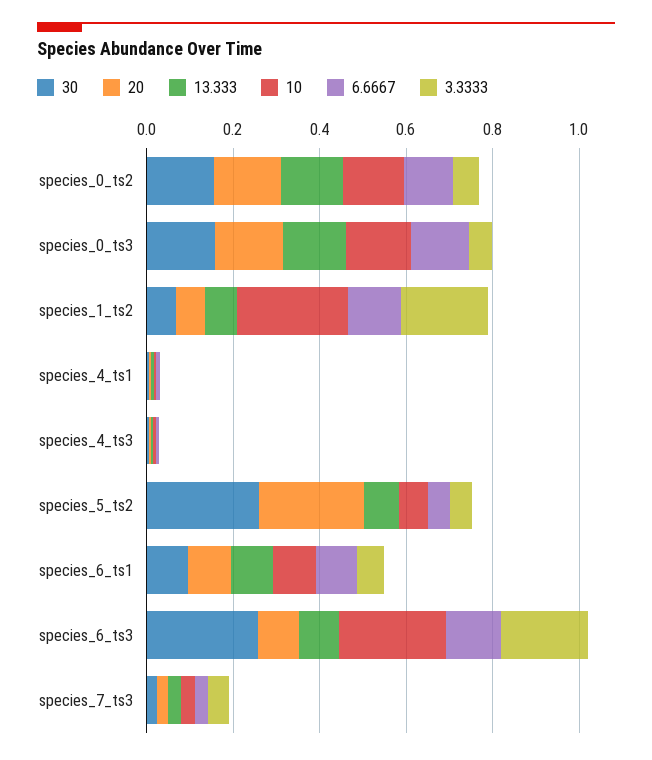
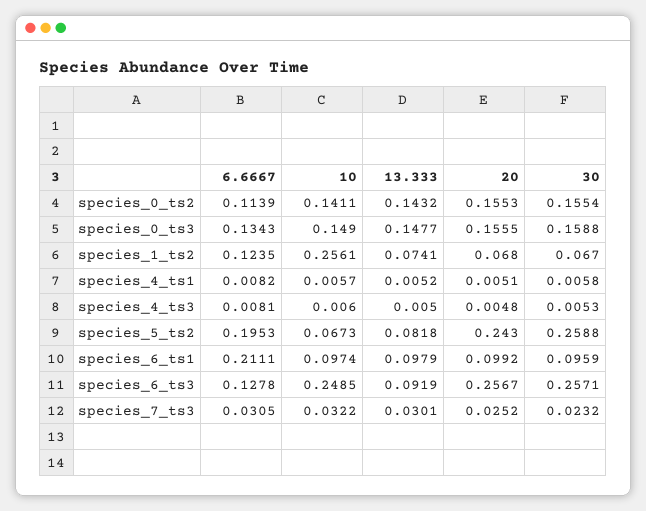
  {
    "30": {
      "species_0_ts2": 0.1554,
      "species_0_ts3": 0.1588,
      "species_1_ts2": 0.067,
      "species_4_ts1": 0.0058,
      "species_4_ts3": 0.0053,
      "species_5_ts2": 0.2588,
      "species_6_ts1": 0.0959,
      "species_6_ts3": 0.2571,
      "species_7_ts3": 0.0232
    },
    "20": {
      "species_0_ts2": 0.1553,
      "species_0_ts3": 0.1555,
      "species_1_ts2": 0.068,
      "species_4_ts1": 0.0051,
      "species_4_ts3": 0.0048,
      "species_5_ts2": 0.243,
      "species_6_ts1": 0.0992,
-     "species_6_ts3": 0.1,
+     "species_6_ts3": 0.2567,
      "species_7_ts3": 0.0252
    },
    "13.333": {
      "species_0_ts2": 0.1432,
      "species_0_ts3": 0.1477,
      "species_1_ts2": 0.0741,
      "species_4_ts1": 0.0052,
      "species_4_ts3": 0.005,
      "species_5_ts2": 0.0818,
      "species_6_ts1": 0.0979,
      "species_6_ts3": 0.0919,
      "species_7_ts3": 0.0301
    },
    "10": {
      "species_0_ts2": 0.1411,
      "species_0_ts3": 0.149,
      "species_1_ts2": 0.2561,
      "species_4_ts1": 0.0057,
      "species_4_ts3": 0.006,
      "species_5_ts2": 0.0673,
      "species_6_ts1": 0.0974,
      "species_6_ts3": 0.2485,
      "species_7_ts3": 0.0322
    },
    "6.6667": {
      "species_0_ts2": 0.1139,
      "species_0_ts3": 0.1343,
      "species_1_ts2": 0.1235,
      "species_4_ts1": 0.0082,
      "species_4_ts3": 0.0081,
-     "species_5_ts2": 0.05,
+     "species_5_ts2": 0.1953,
-     "species_6_ts1": 0.1,
+     "species_6_ts1": 0.2111,
      "species_6_ts3": 0.1278,
      "species_7_ts3": 0.0305
-   },
+   }
-   "3.3333": {
-     "species_0_ts2": 0.05,
-     "species_0_ts3": 0.05,
-     "species_1_ts2": 0.2,
-     "species_4_ts1": 0,
-     "species_4_ts3": 0,
-     "species_5_ts2": 0.05,
-     "species_6_ts1": 0.05,
-     "species_6_ts3": 0.2,
-     "species_7_ts3": 0.05
-   }
  }

